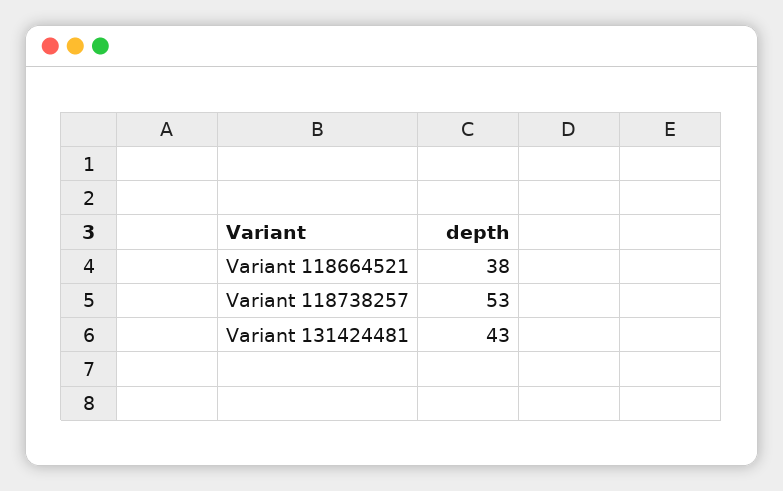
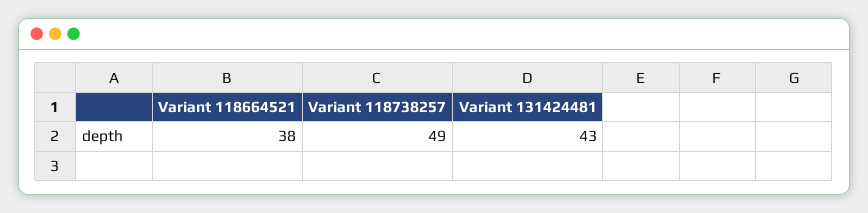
  {
    "Variant 118664521": 38,
-   "Variant 118738257": 53,
+   "Variant 118738257": 49,
    "Variant 131424481": 43
  }

